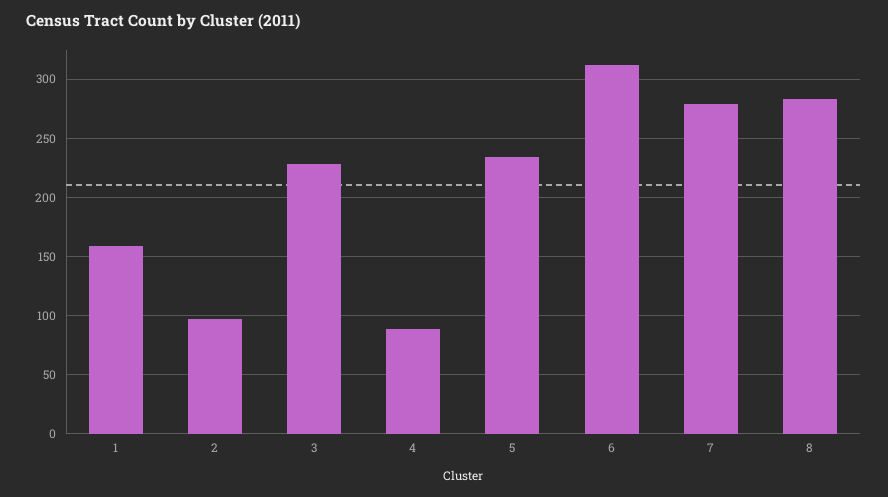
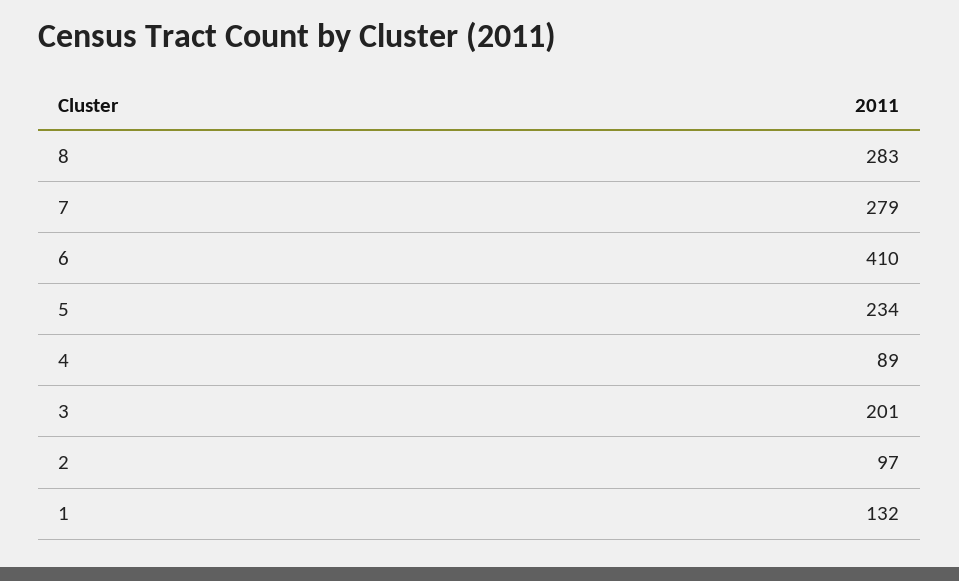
  {
-   "1": 160,
+   "1": 132,
    "2": 97,
-   "3": 230,
+   "3": 201,
    "4": 89,
    "5": 234,
-   "6": 310,
+   "6": 410,
    "7": 279,
    "8": 283
  }

